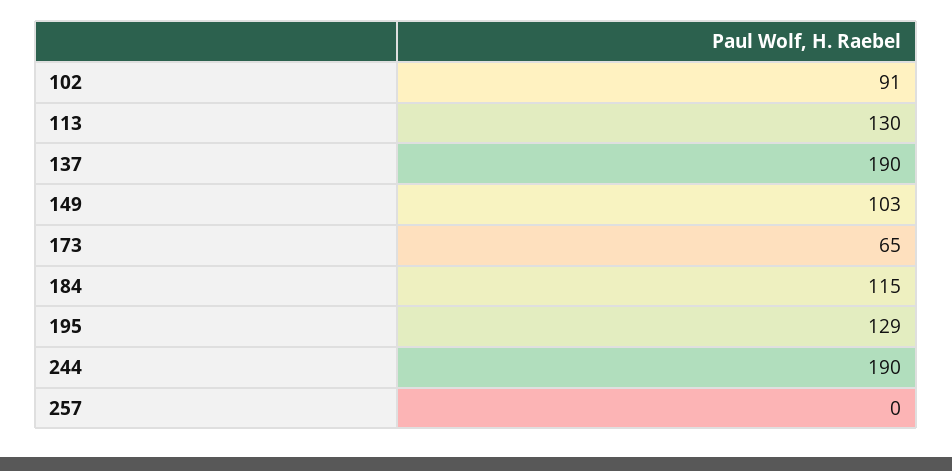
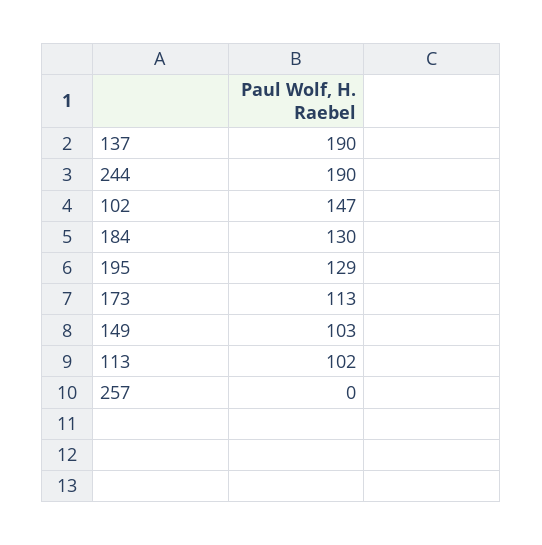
  {
-   "102": 91,
+   "102": 147,
-   "113": 130,
+   "113": 102,
    "137": 190,
    "149": 103,
-   "173": 65,
+   "173": 113,
-   "184": 115,
+   "184": 130,
    "195": 129,
    "244": 190,
    "257": 0
  }

